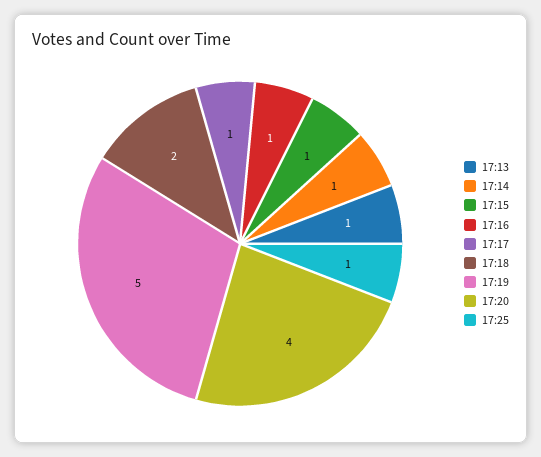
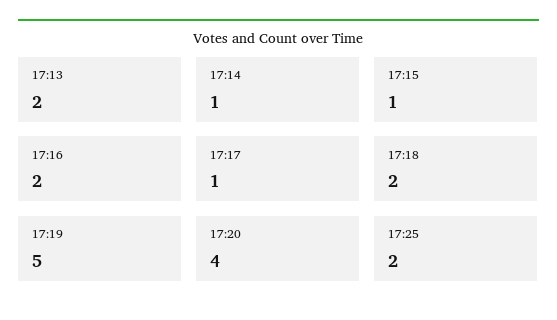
  {
-   "17:13": 1,
+   "17:13": 2,
    "17:14": 1,
    "17:15": 1,
-   "17:16": 1,
+   "17:16": 2,
    "17:17": 1,
    "17:18": 2,
    "17:19": 5,
    "17:20": 4,
-   "17:25": 1
+   "17:25": 2
  }

